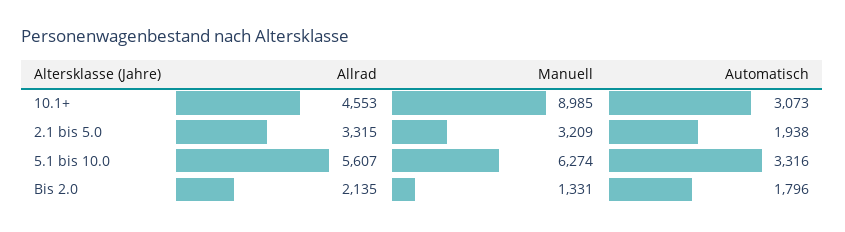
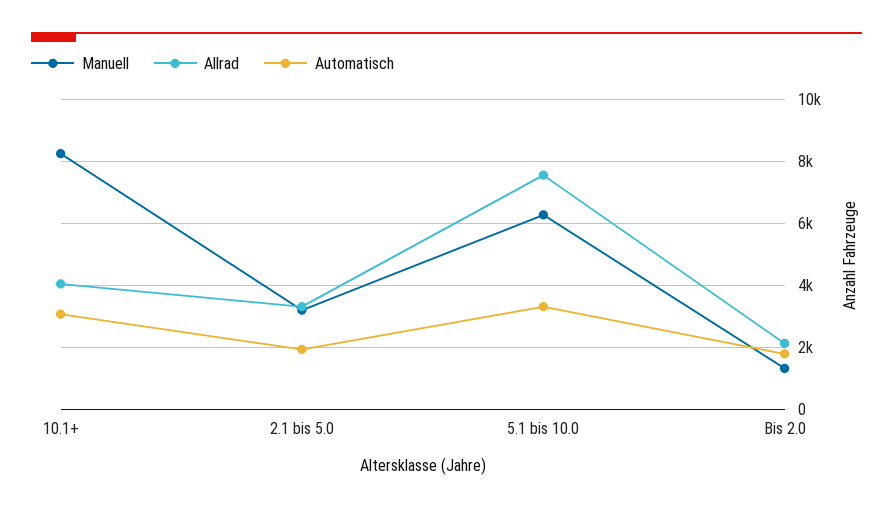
  {
    "Allrad": {
-     "10.1+": 4553,
+     "10.1+": 4000,
      "2.1 bis 5.0": 3315,
-     "5.1 bis 10.0": 5607,
+     "5.1 bis 10.0": 7600,
      "Bis 2.0": 2135
    },
    "Manuell": {
-     "10.1+": 8985,
+     "10.1+": 8200,
      "2.1 bis 5.0": 3209,
      "5.1 bis 10.0": 6274,
      "Bis 2.0": 1331
    },
    "Automatisch": {
      "10.1+": 3073,
      "2.1 bis 5.0": 1938,
      "5.1 bis 10.0": 3316,
      "Bis 2.0": 1796
    }
  }

